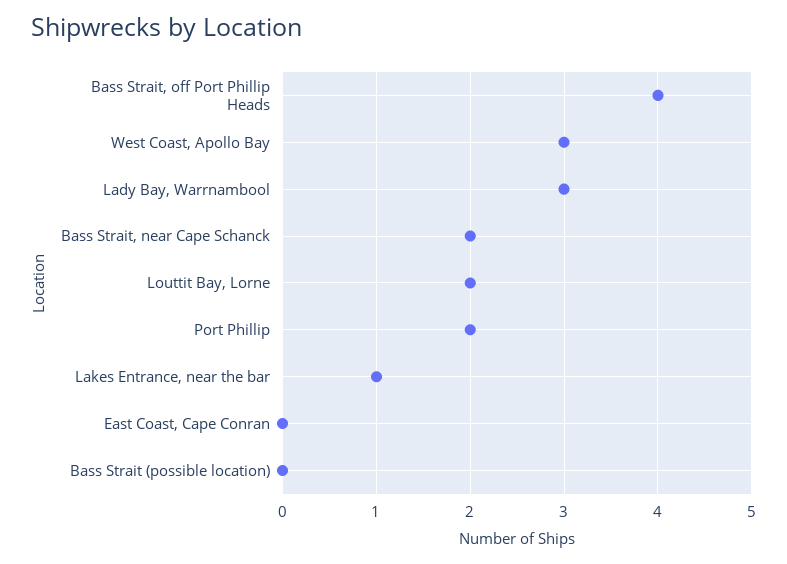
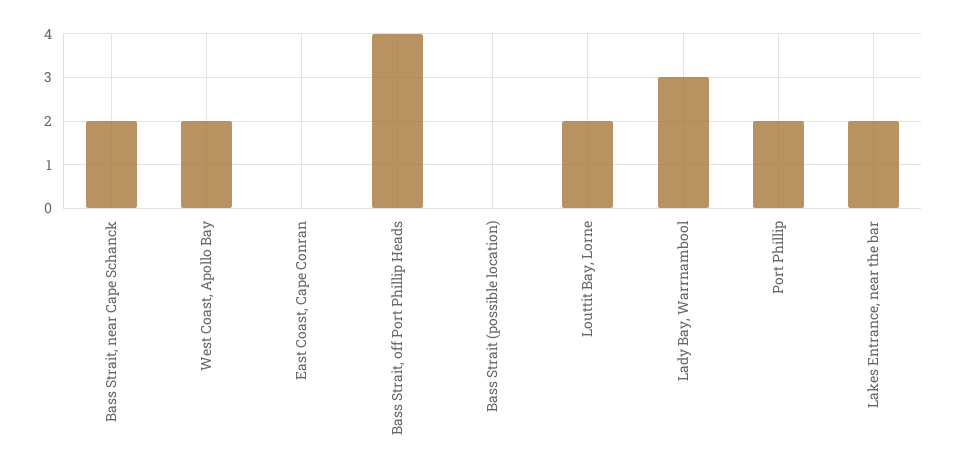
  {
    "Bass Strait, off Port Phillip Heads": 4,
-   "West Coast, Apollo Bay": 3,
+   "West Coast, Apollo Bay": 2,
    "Lady Bay, Warrnambool": 3,
    "Bass Strait, near Cape Schanck": 2,
    "Louttit Bay, Lorne": 2,
    "Port Phillip": 2,
-   "Lakes Entrance, near the bar": 1,
+   "Lakes Entrance, near the bar": 2,
    "East Coast, Cape Conran": 0,
    "Bass Strait (possible location)": 0
  }

